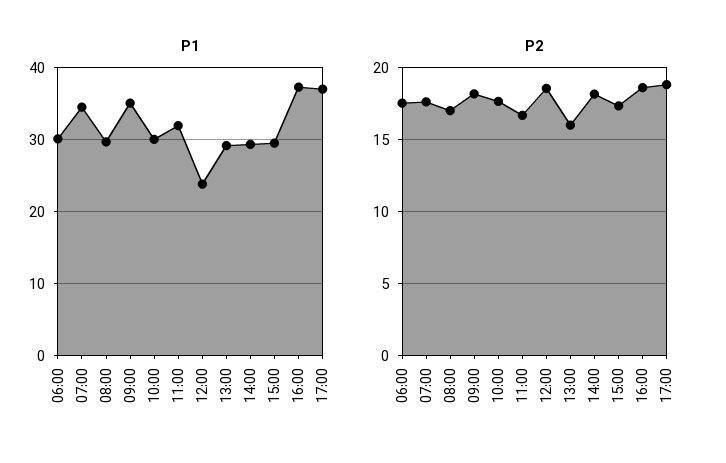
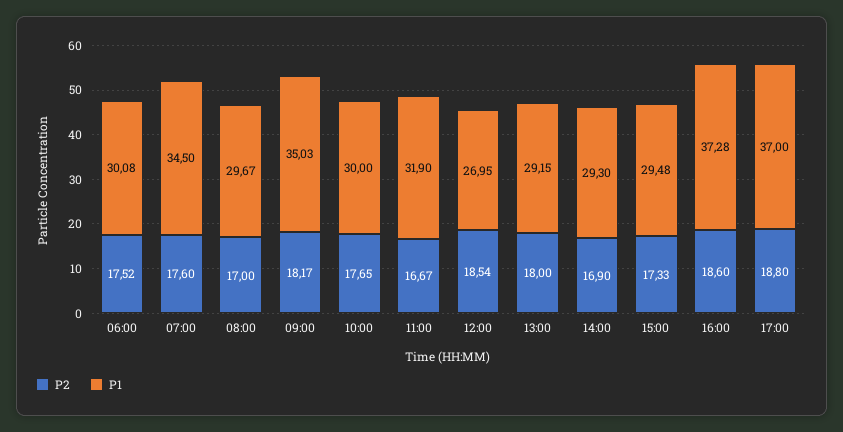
  {
    "P1": {
      "06:00": 30.08,
      "07:00": 34.5,
      "08:00": 29.67,
      "09:00": 35.03,
      "10:00": 30,
      "11:00": 31.9,
-     "12:00": 24,
+     "12:00": 26.95,
      "13:00": 29.15,
      "14:00": 29.3,
      "15:00": 29.48,
      "16:00": 37.28,
      "17:00": 37
    },
    "P2": {
      "06:00": 17.52,
      "07:00": 17.6,
      "08:00": 17,
      "09:00": 18.17,
      "10:00": 17.65,
      "11:00": 16.67,
      "12:00": 18.54,
-     "13:00": 16,
+     "13:00": 18,
-     "14:00": 18,
+     "14:00": 16.9,
      "15:00": 17.33,
      "16:00": 18.6,
      "17:00": 18.8
    }
  }

